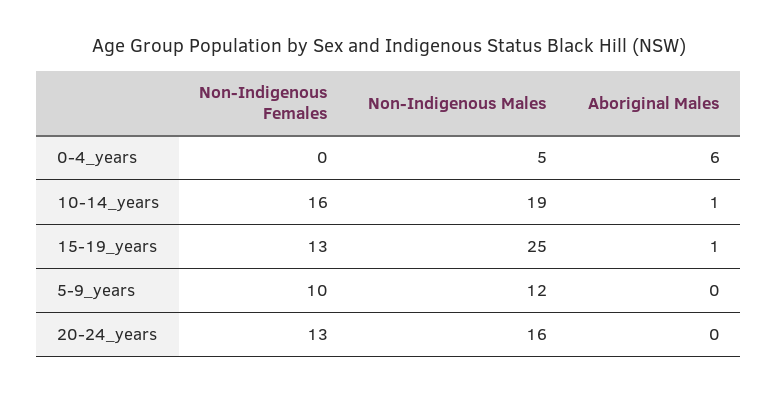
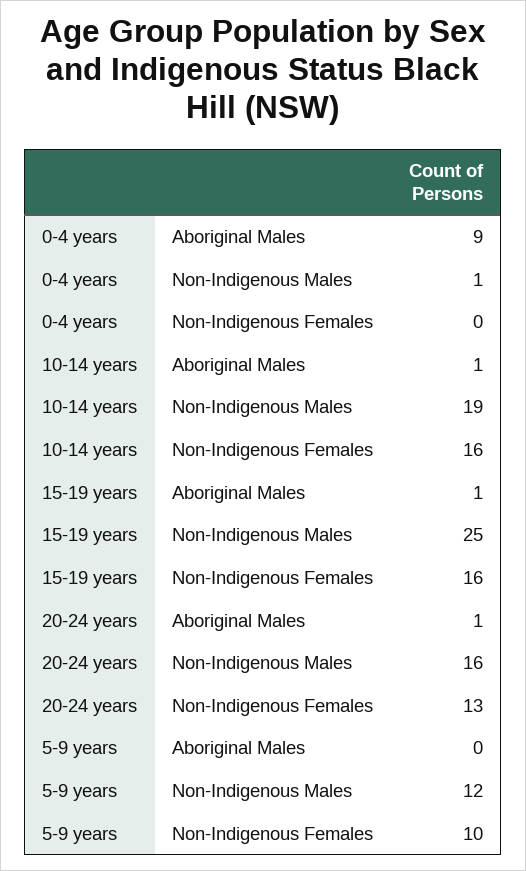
  {
    "Non-Indigenous Females": {
      "0-4_years": 0,
      "10-14_years": 16,
-     "15-19_years": 13,
+     "15-19_years": 16,
      "5-9_years": 10,
      "20-24_years": 13
    },
    "Non-Indigenous Males": {
-     "0-4_years": 5,
+     "0-4_years": 1,
      "10-14_years": 19,
      "15-19_years": 25,
      "5-9_years": 12,
      "20-24_years": 16
    },
    "Aboriginal Males": {
-     "0-4_years": 6,
+     "0-4_years": 9,
      "10-14_years": 1,
      "15-19_years": 1,
      "5-9_years": 0,
-     "20-24_years": 0
+     "20-24_years": 1
    }
  }

